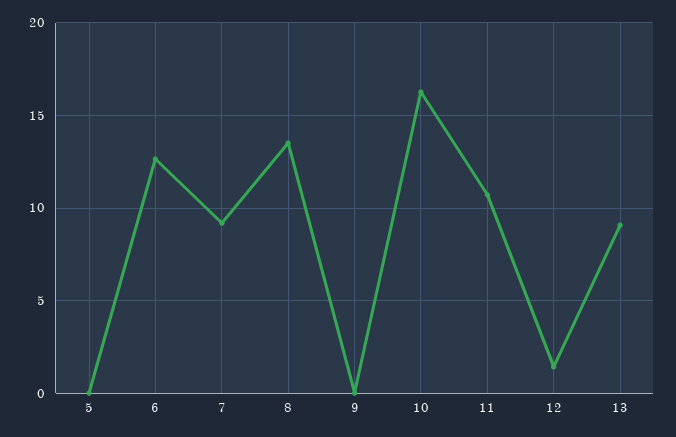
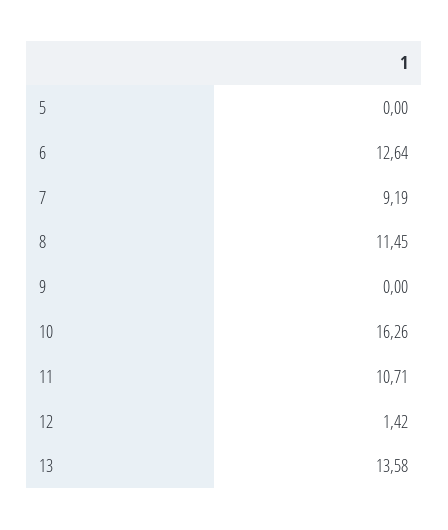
  {
    "5": 0,
    "6": 12.64,
    "7": 9.19,
-   "8": 13.5,
+   "8": 11.45,
    "9": 0,
    "10": 16.26,
    "11": 10.71,
    "12": 1.42,
-   "13": 9
+   "13": 13.58
  }

